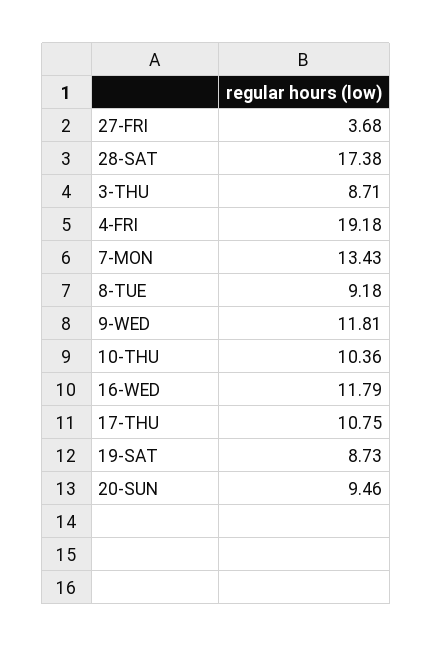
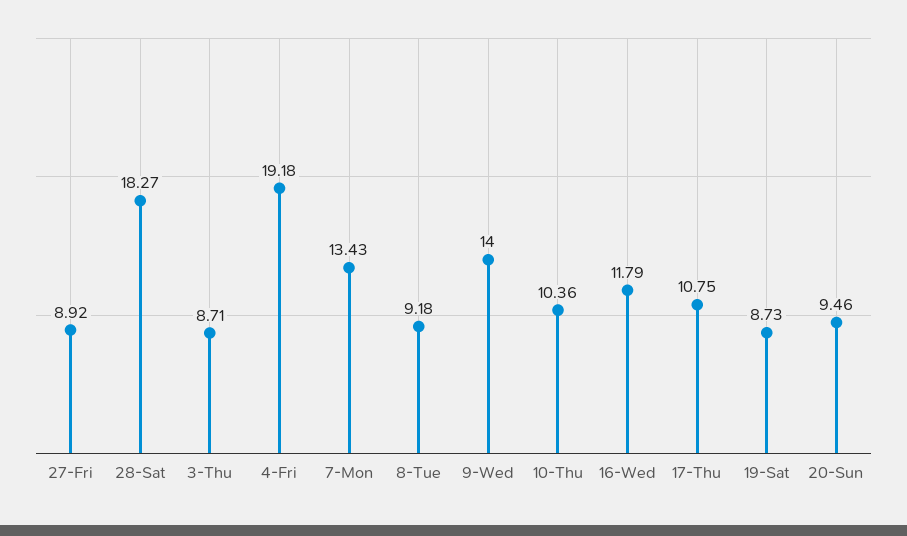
  {
-   "27-FRI": 3.68,
+   "27-FRI": 8.92,
-   "28-SAT": 17.38,
+   "28-SAT": 18.27,
    "3-THU": 8.71,
    "4-FRI": 19.18,
    "7-MON": 13.43,
    "8-TUE": 9.18,
-   "9-WED": 11.81,
+   "9-WED": 14,
    "10-THU": 10.36,
    "16-WED": 11.79,
    "17-THU": 10.75,
    "19-SAT": 8.73,
    "20-SUN": 9.46
  }

